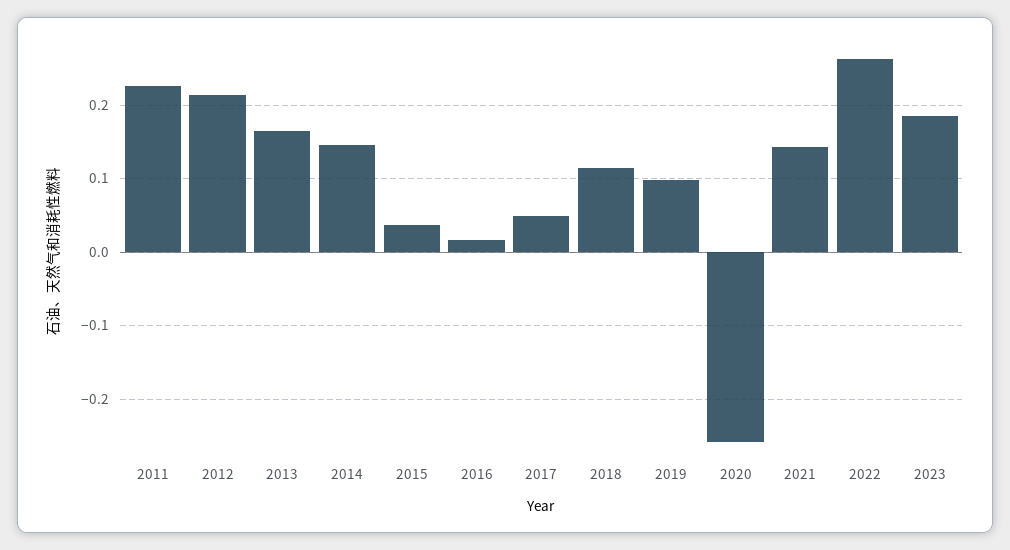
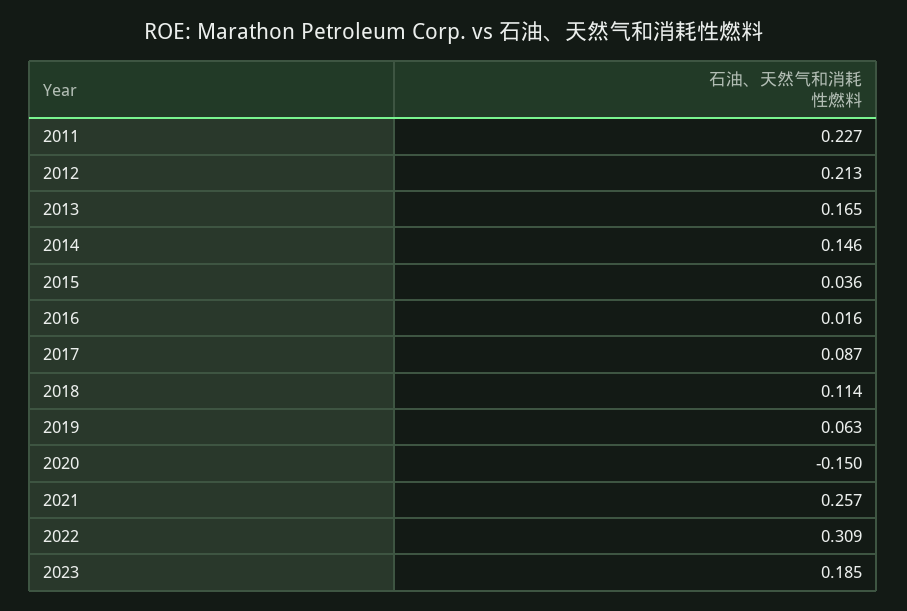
  {
    "2011": 0.227,
    "2012": 0.213,
    "2013": 0.165,
    "2014": 0.146,
    "2015": 0.036,
    "2016": 0.016,
-   "2017": 0.05,
+   "2017": 0.087,
    "2018": 0.114,
-   "2019": 0.1,
+   "2019": 0.063,
-   "2020": -0.26,
+   "2020": -0.15,
-   "2021": 0.14,
+   "2021": 0.257,
-   "2022": 0.26,
+   "2022": 0.309,
    "2023": 0.185
  }

